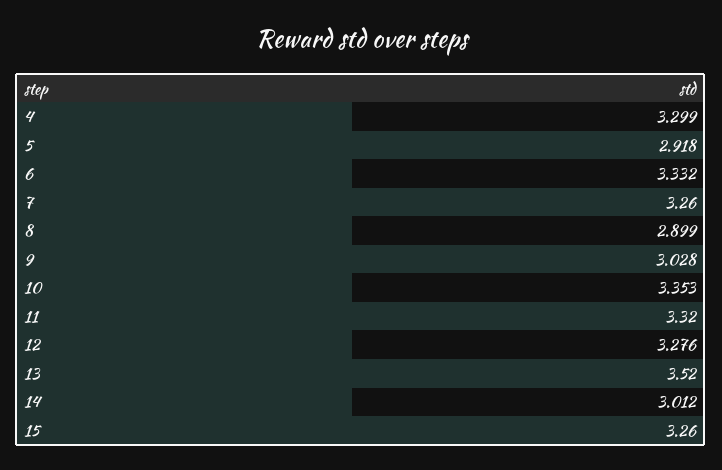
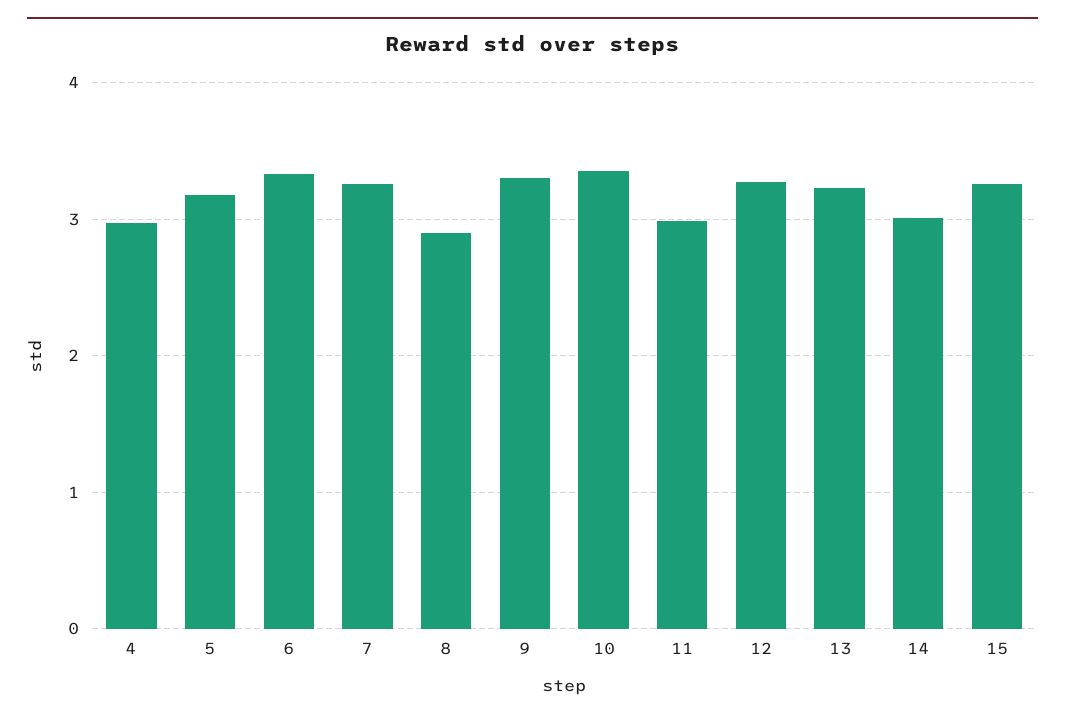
  {
-   "4": 3.299,
+   "4": 3,
-   "5": 2.918,
+   "5": 3.2,
    "6": 3.332,
    "7": 3.26,
    "8": 2.899,
-   "9": 3.028,
+   "9": 3.3,
    "10": 3.353,
-   "11": 3.32,
+   "11": 3,
    "12": 3.276,
-   "13": 3.52,
+   "13": 3.2,
    "14": 3.012,
    "15": 3.26
  }

